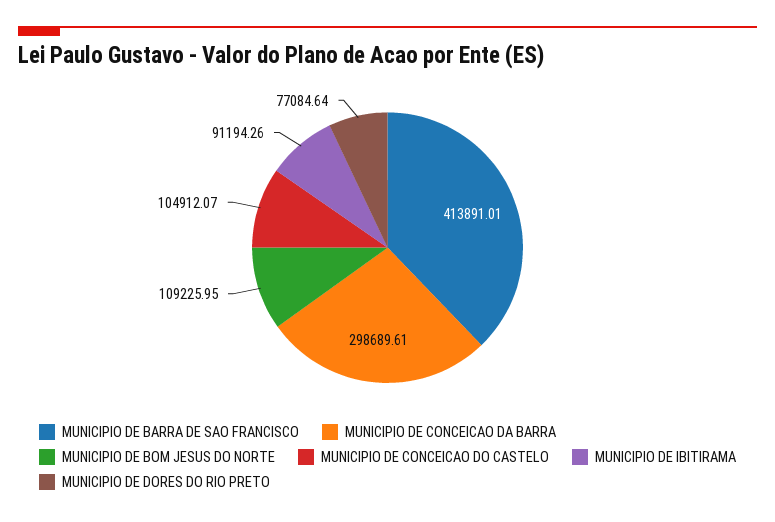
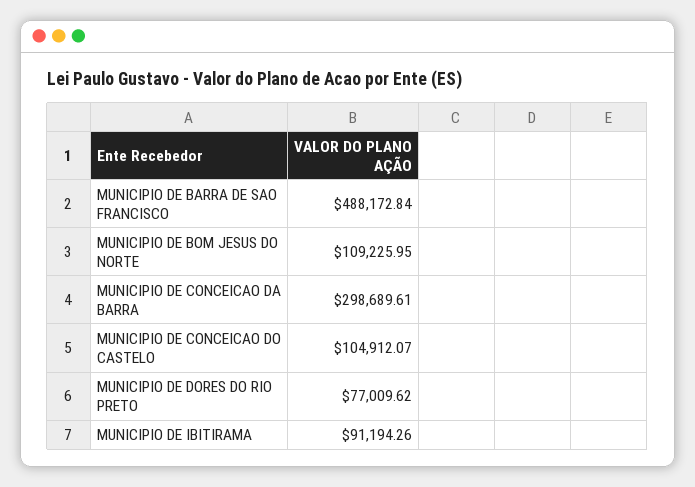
  {
-   "MUNICIPIO DE BARRA DE SAO FRANCISCO": 413891.01,
+   "MUNICIPIO DE BARRA DE SAO FRANCISCO": 488172.84,
    "MUNICIPIO DE CONCEICAO DA BARRA": 298689.61,
    "MUNICIPIO DE BOM JESUS DO NORTE": 109225.95,
    "MUNICIPIO DE CONCEICAO DO CASTELO": 104912.07,
    "MUNICIPIO DE IBITIRAMA": 91194.26,
-   "MUNICIPIO DE DORES DO RIO PRETO": 77084.64
+   "MUNICIPIO DE DORES DO RIO PRETO": 77009.62
  }

